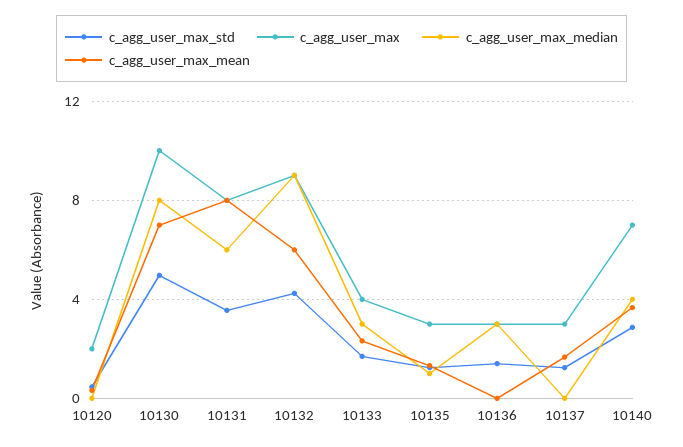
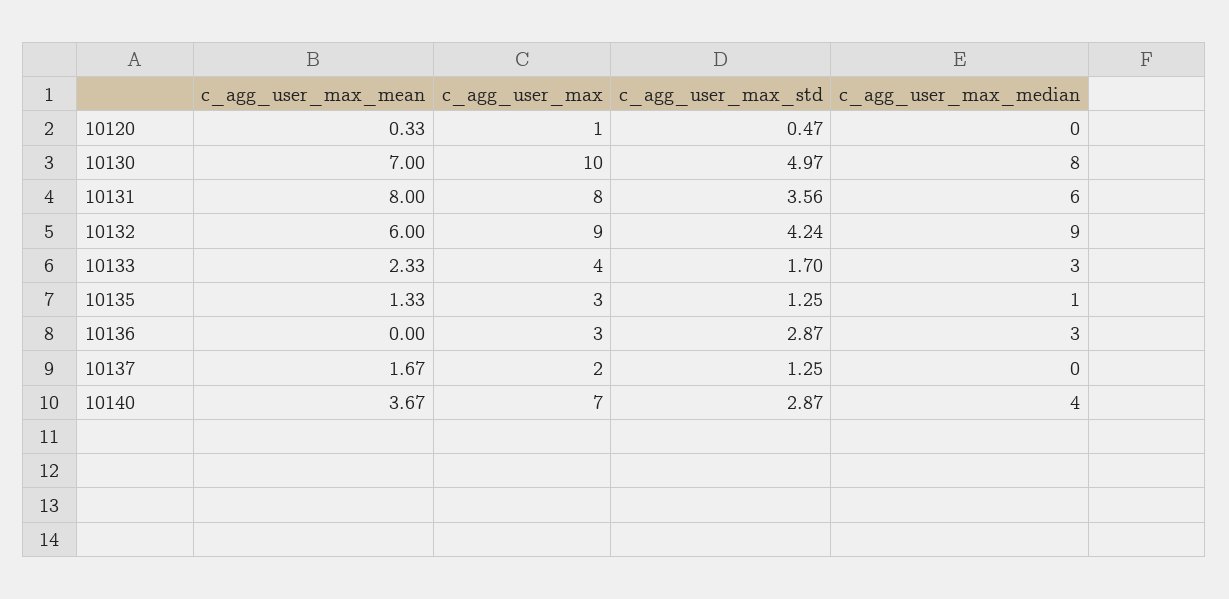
  {
    "c_agg_user_max_std": {
      "10120": 0.47,
      "10130": 4.97,
      "10131": 3.56,
      "10132": 4.24,
      "10133": 1.7,
      "10135": 1.25,
-     "10136": 1.5,
+     "10136": 2.87,
      "10137": 1.25,
      "10140": 2.87
    },
    "c_agg_user_max": {
-     "10120": 2,
+     "10120": 1,
      "10130": 10,
      "10131": 8,
      "10132": 9,
      "10133": 4,
      "10135": 3,
      "10136": 3,
-     "10137": 3,
+     "10137": 2,
      "10140": 7
    },
    "c_agg_user_max_median": {
      "10120": 0,
      "10130": 8,
      "10131": 6,
      "10132": 9,
      "10133": 3,
      "10135": 1,
      "10136": 3,
      "10137": 0,
      "10140": 4
    },
    "c_agg_user_max_mean": {
      "10120": 0.33,
      "10130": 7,
      "10131": 8,
      "10132": 6,
      "10133": 2.33,
      "10135": 1.33,
      "10136": 0,
      "10137": 1.67,
      "10140": 3.67
    }
  }

